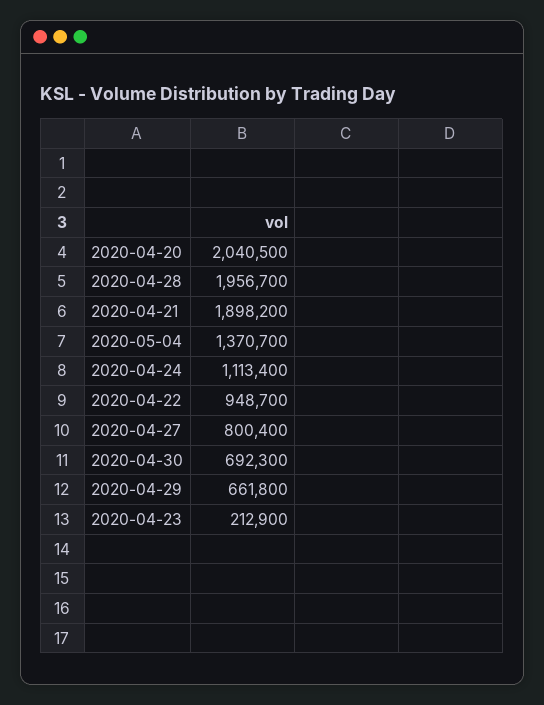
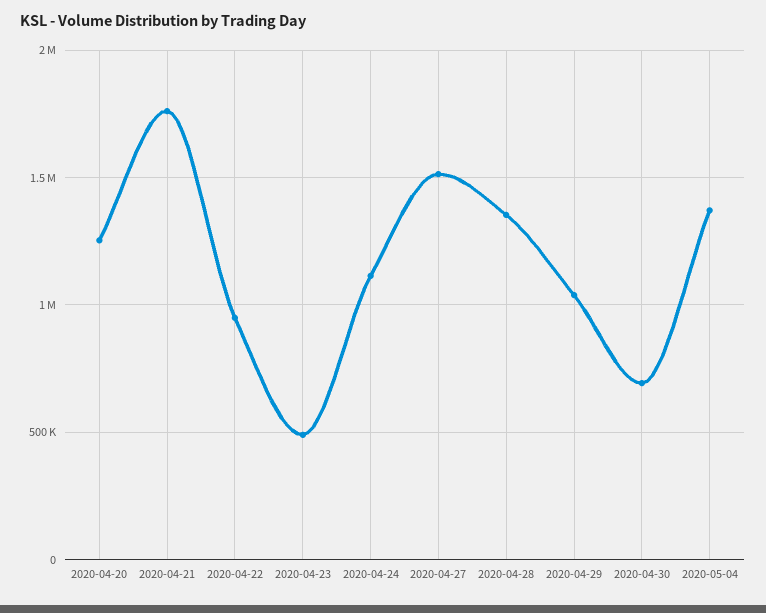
  {
-   "2020-04-20": 2040500,
+   "2020-04-20": 1250000,
-   "2020-04-28": 1956700,
+   "2020-04-28": 1350000,
-   "2020-04-21": 1898200,
+   "2020-04-21": 1750000,
    "2020-05-04": 1370700,
    "2020-04-24": 1113400,
    "2020-04-22": 948700,
-   "2020-04-27": 800400,
+   "2020-04-27": 1500000,
    "2020-04-30": 692300,
-   "2020-04-29": 661800,
+   "2020-04-29": 1050000,
-   "2020-04-23": 212900
+   "2020-04-23": 500000
  }

